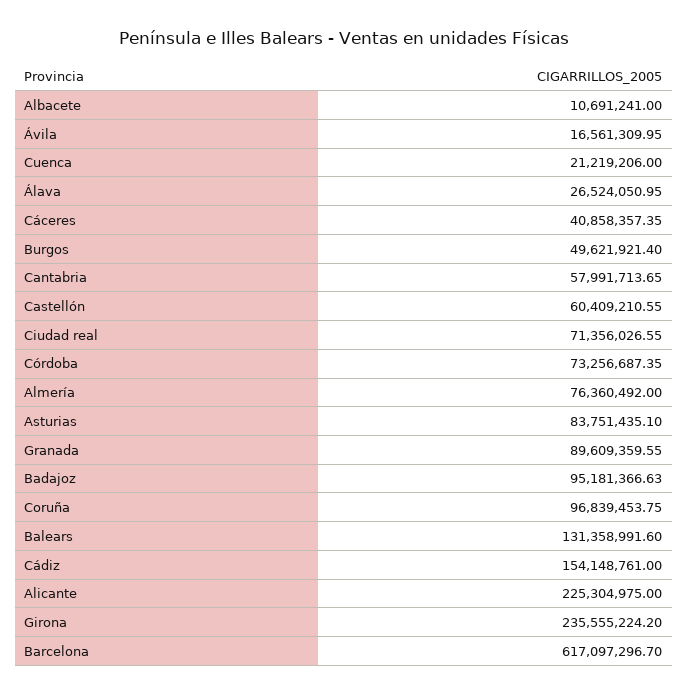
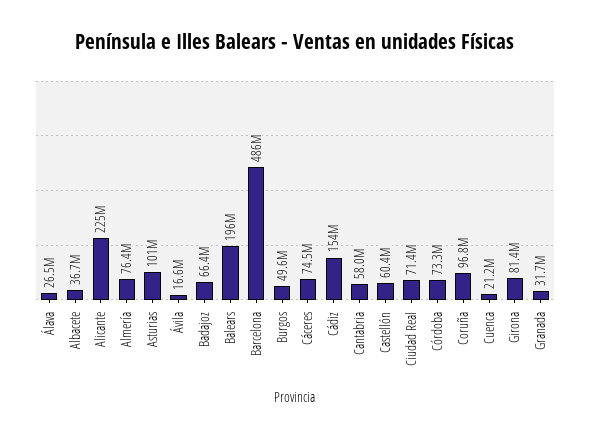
  {
-   "Albacete": 10691241,
+   "Albacete": 36700000,
    "Ávila": 16561309.95,
    "Cuenca": 21219206,
    "Álava": 26524050.95,
-   "Cáceres": 40858357.35,
+   "Cáceres": 74500000,
    "Burgos": 49621921.4,
    "Cantabria": 57991713.65,
    "Castellón": 60409210.55,
    "Ciudad real": 71356026.55,
    "Córdoba": 73256687.35,
    "Almería": 76360492,
-   "Asturias": 83751435.1,
+   "Asturias": 101000000,
-   "Granada": 89609359.55,
+   "Granada": 31700000,
-   "Badajoz": 95181366.63,
+   "Badajoz": 66400000,
    "Coruña": 96839453.75,
-   "Balears": 131358991.6,
+   "Balears": 196000000,
    "Cádiz": 154148761,
    "Alicante": 225304975,
-   "Girona": 235555224.2,
+   "Girona": 81400000,
-   "Barcelona": 617097296.7
+   "Barcelona": 486000000
  }

